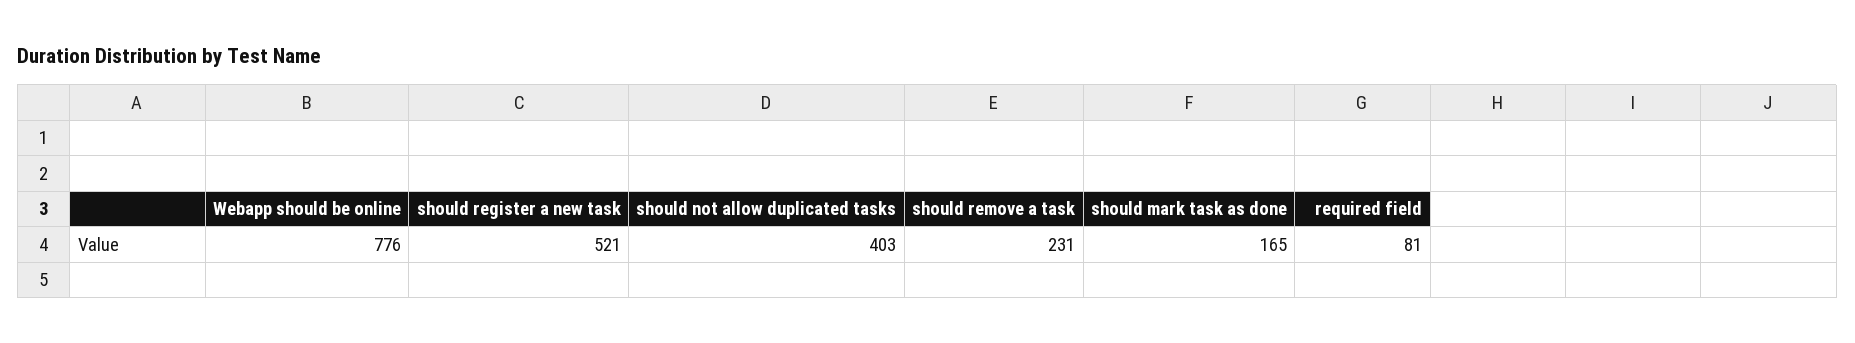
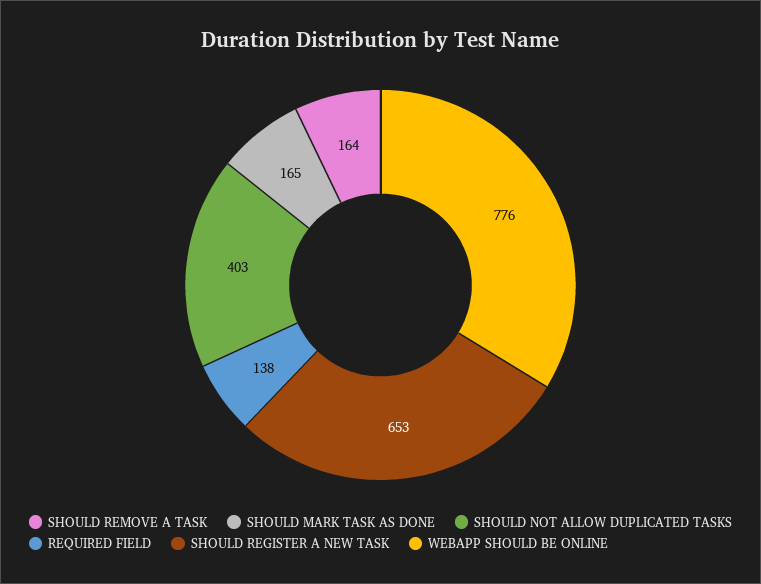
  {
    "Webapp should be online": 776,
-   "should register a new task": 521,
+   "should register a new task": 653,
    "should not allow duplicated tasks": 403,
-   "should remove a task": 231,
+   "should remove a task": 164,
    "should mark task as done": 165,
-   "required field": 81
+   "required field": 138
  }

